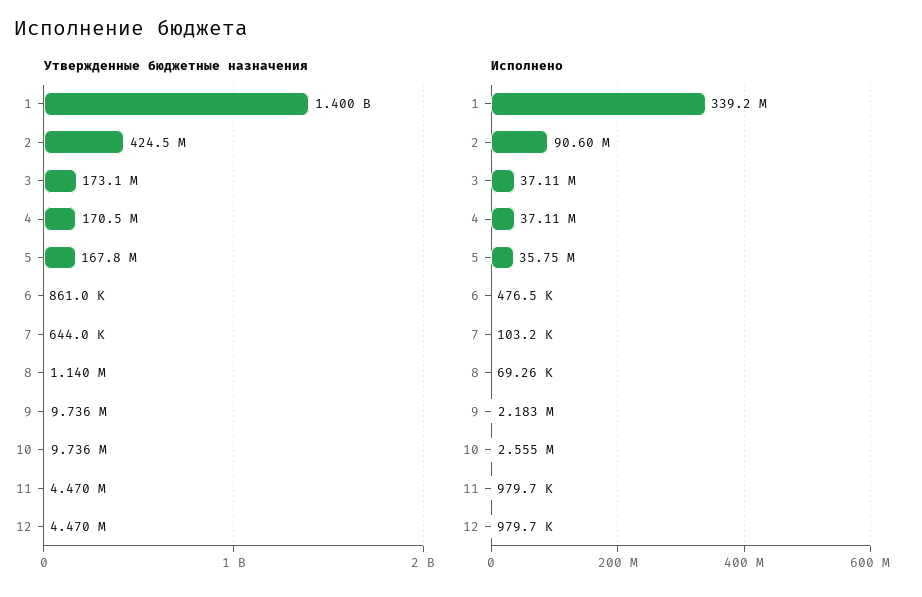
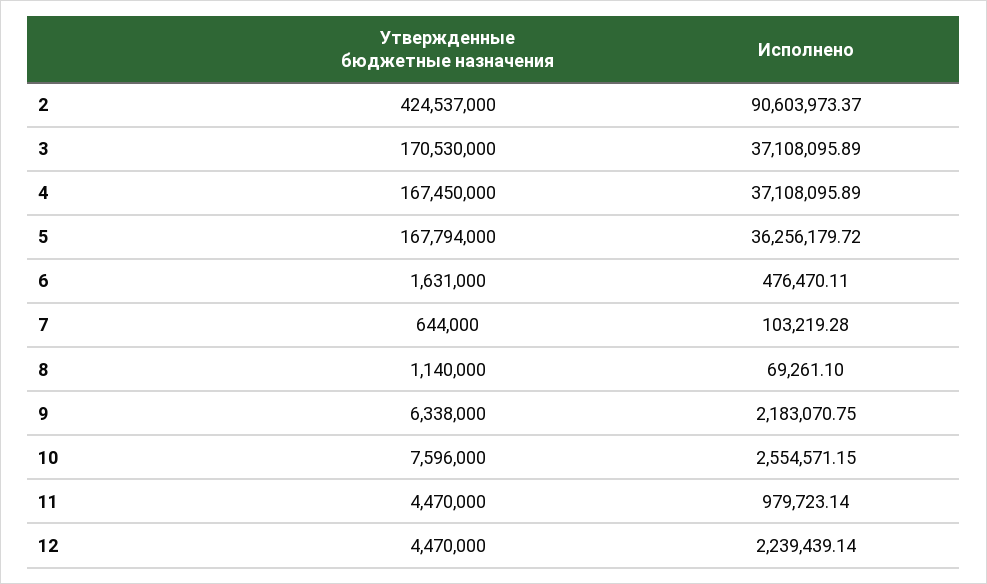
  {
    "Утвержденные бюджетные назначения": {
-     "1": 1400000000,
      "2": 424537000,
-     "3": 173100000,
+     "3": 170530000,
-     "4": 170500000,
+     "4": 167450000,
      "5": 167794000,
-     "6": 861000,
+     "6": 1631000,
      "7": 644000,
      "8": 1140000,
-     "9": 9736000,
+     "9": 6338000,
-     "10": 9736000,
+     "10": 7596000,
      "11": 4470000,
      "12": 4470000
    },
    "Исполнено": {
-     "1": 339200000,
      "2": 90603973.37,
      "3": 37108095.89,
      "4": 37108095.89,
-     "5": 35750000,
+     "5": 36256179.72,
      "6": 476470.11,
      "7": 103219.28,
      "8": 69261.1,
      "9": 2183070.75,
      "10": 2554571.15,
      "11": 979723.14,
-     "12": 979700
+     "12": 2239439.14
    }
  }

